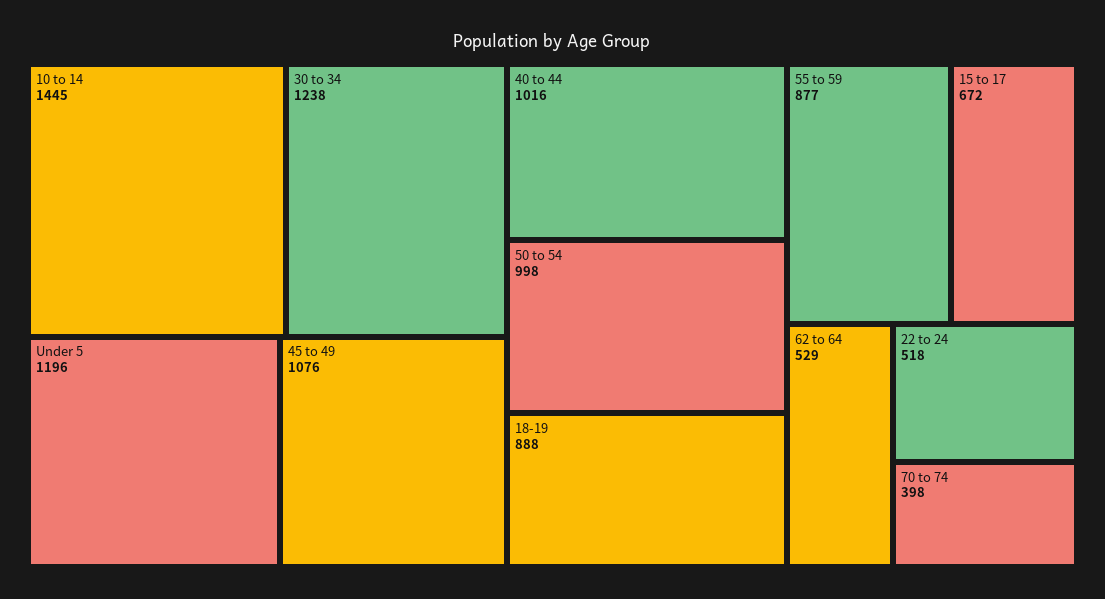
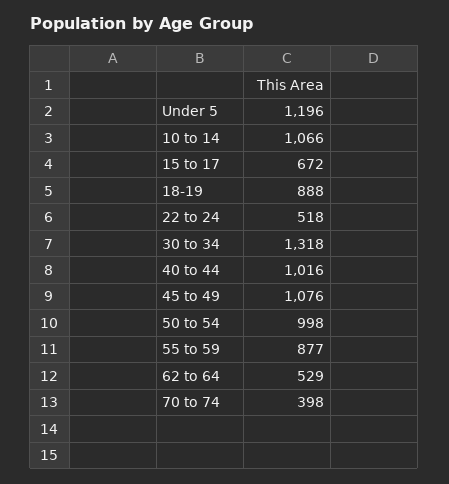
  {
-   "10 to 14": 1445,
+   "10 to 14": 1066,
-   "30 to 34": 1238,
+   "30 to 34": 1318,
    "Under 5": 1196,
    "45 to 49": 1076,
    "40 to 44": 1016,
    "50 to 54": 998,
    "18-19": 888,
    "55 to 59": 877,
    "15 to 17": 672,
    "62 to 64": 529,
    "22 to 24": 518,
    "70 to 74": 398
  }

